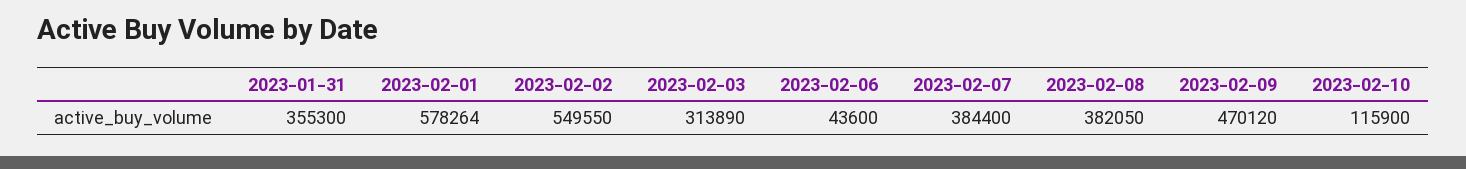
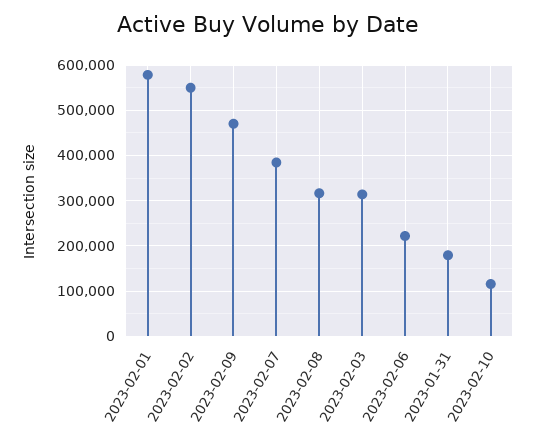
  {
-   "2023-01-31": 355300,
+   "2023-01-31": 180000,
    "2023-02-01": 578264,
    "2023-02-02": 549550,
    "2023-02-03": 313890,
-   "2023-02-06": 43600,
+   "2023-02-06": 220000,
    "2023-02-07": 384400,
-   "2023-02-08": 382050,
+   "2023-02-08": 320000,
    "2023-02-09": 470120,
    "2023-02-10": 115900
  }

